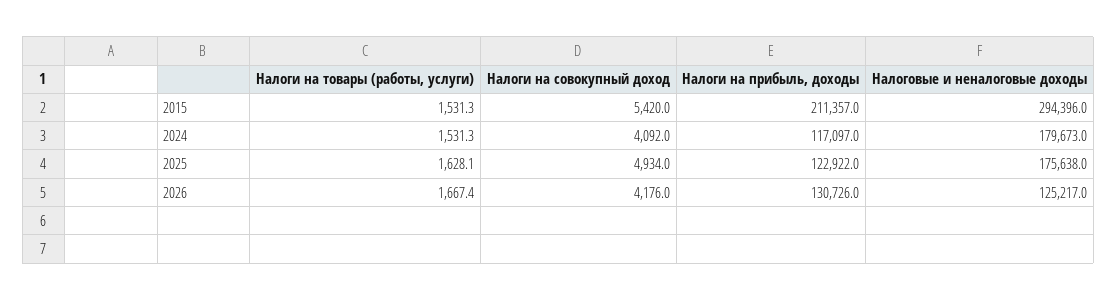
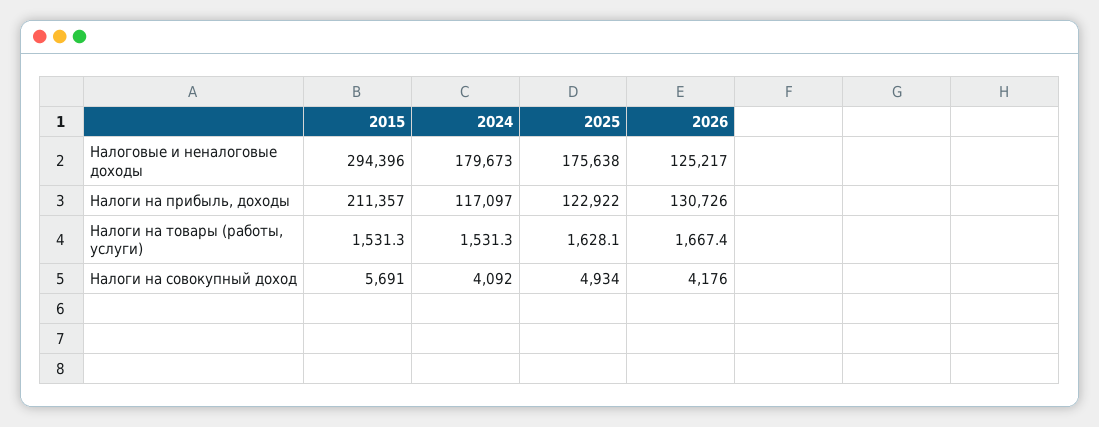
  {
    "Налоги на товары (работы, услуги)": {
      "2015": 1531.3,
      "2024": 1531.3,
      "2025": 1628.1,
      "2026": 1667.4
    },
    "Налоги на совокупный доход": {
-     "2015": 5420,
+     "2015": 5691,
      "2024": 4092,
      "2025": 4934,
      "2026": 4176
    },
    "Налоги на прибыль, доходы": {
      "2015": 211357,
      "2024": 117097,
      "2025": 122922,
      "2026": 130726
    },
    "Налоговые и неналоговые доходы": {
      "2015": 294396,
      "2024": 179673,
      "2025": 175638,
      "2026": 125217
    }
  }

